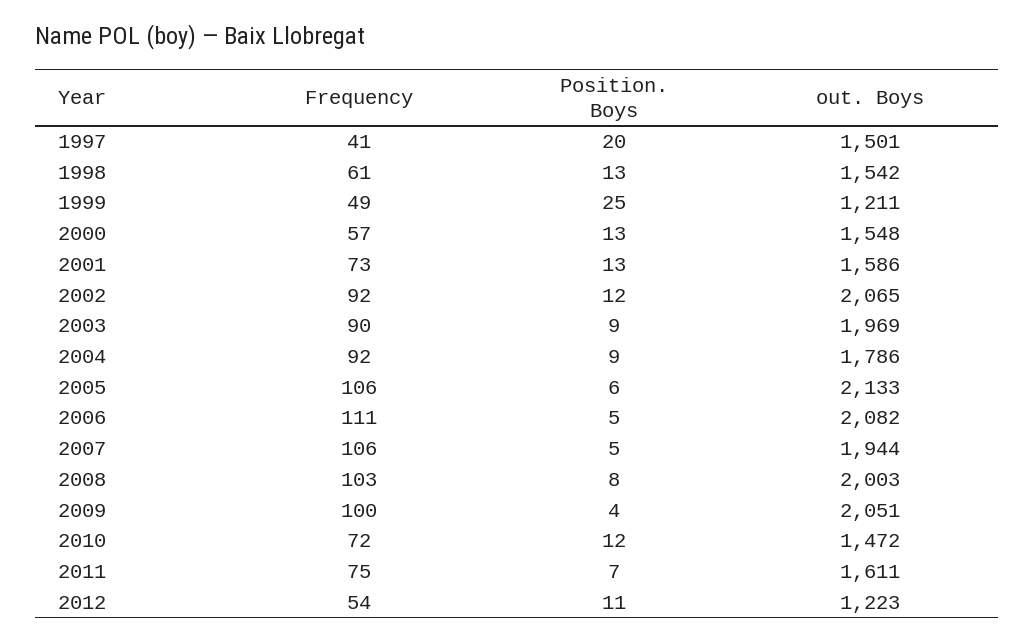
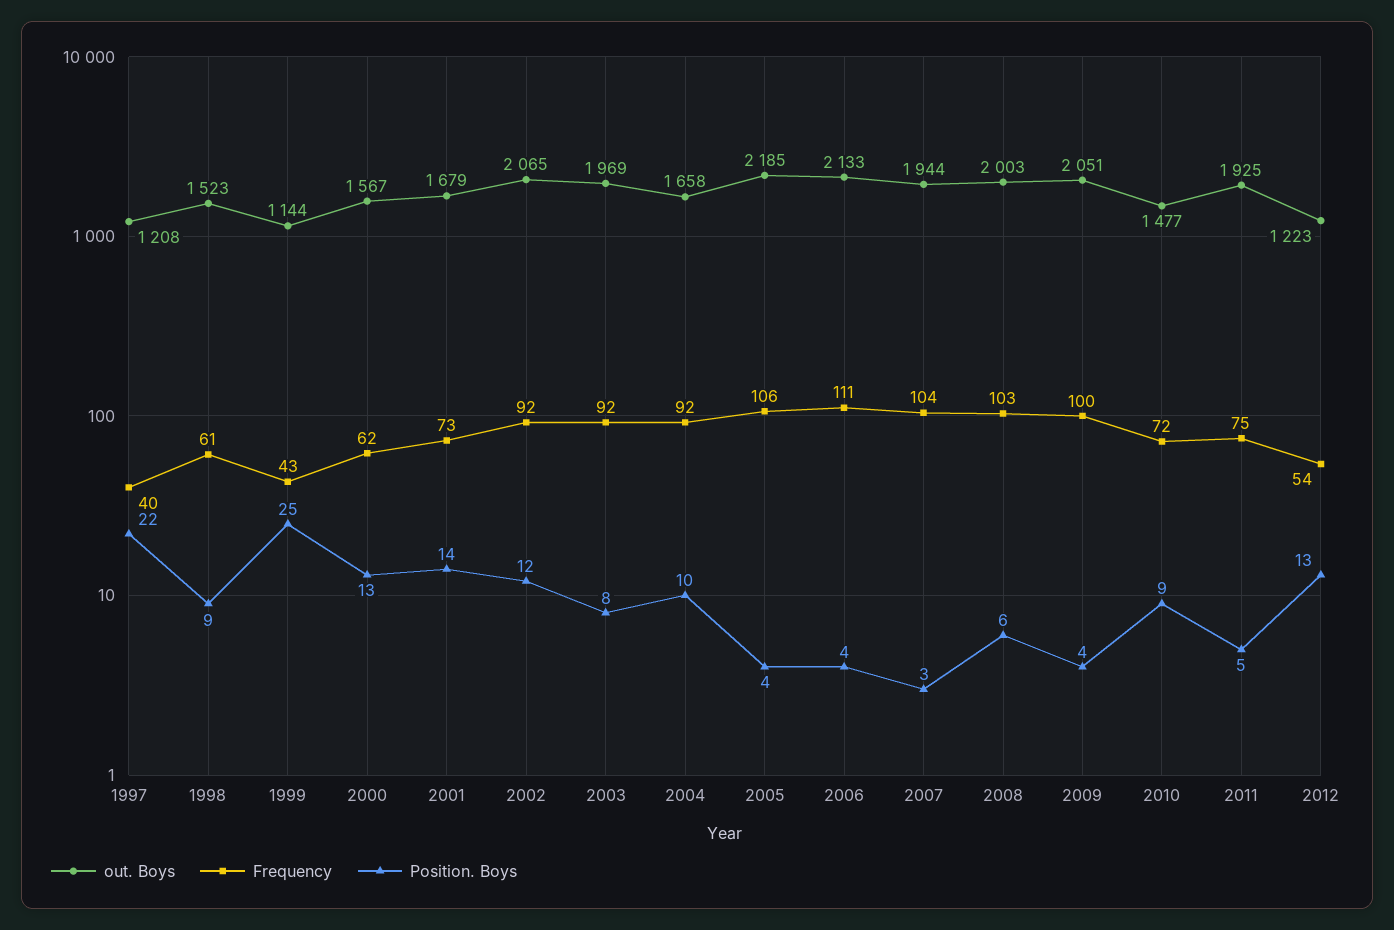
  {
    "Frequency": {
-     "1997": 41,
+     "1997": 40,
      "1998": 61,
-     "1999": 49,
+     "1999": 43,
-     "2000": 57,
+     "2000": 62,
      "2001": 73,
      "2002": 92,
-     "2003": 90,
+     "2003": 92,
      "2004": 92,
      "2005": 106,
      "2006": 111,
-     "2007": 106,
+     "2007": 104,
      "2008": 103,
      "2009": 100,
      "2010": 72,
      "2011": 75,
      "2012": 54
    },
    "Position. Boys": {
-     "1997": 20,
+     "1997": 22,
-     "1998": 13,
+     "1998": 9,
      "1999": 25,
      "2000": 13,
-     "2001": 13,
+     "2001": 14,
      "2002": 12,
-     "2003": 9,
+     "2003": 8,
-     "2004": 9,
+     "2004": 10,
-     "2005": 6,
+     "2005": 4,
-     "2006": 5,
+     "2006": 4,
-     "2007": 5,
+     "2007": 3,
-     "2008": 8,
+     "2008": 6,
      "2009": 4,
-     "2010": 12,
+     "2010": 9,
-     "2011": 7,
+     "2011": 5,
-     "2012": 11
+     "2012": 13
    },
    "out. Boys": {
-     "1997": 1501,
+     "1997": 1208,
-     "1998": 1542,
+     "1998": 1523,
-     "1999": 1211,
+     "1999": 1144,
-     "2000": 1548,
+     "2000": 1567,
-     "2001": 1586,
+     "2001": 1679,
      "2002": 2065,
      "2003": 1969,
-     "2004": 1786,
+     "2004": 1658,
-     "2005": 2133,
+     "2005": 2185,
-     "2006": 2082,
+     "2006": 2133,
      "2007": 1944,
      "2008": 2003,
      "2009": 2051,
-     "2010": 1472,
+     "2010": 1477,
-     "2011": 1611,
+     "2011": 1925,
      "2012": 1223
    }
  }

